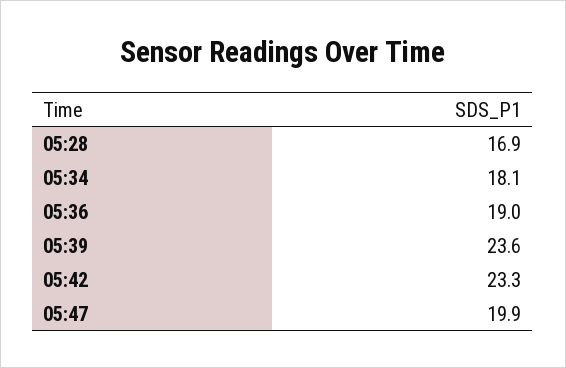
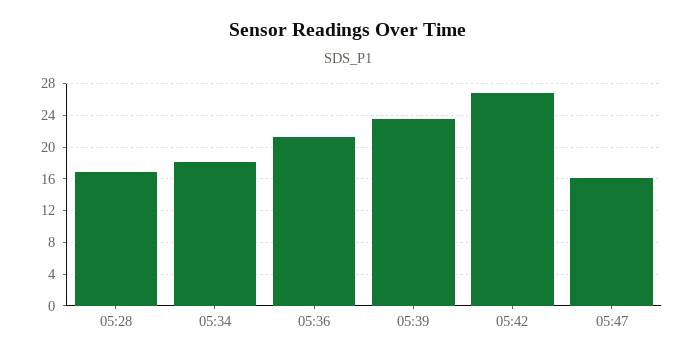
  {
    "05:28": 16.9,
    "05:34": 18.1,
-   "05:36": 19,
+   "05:36": 21,
    "05:39": 23.6,
-   "05:42": 23.3,
+   "05:42": 27,
-   "05:47": 19.9
+   "05:47": 16
  }

